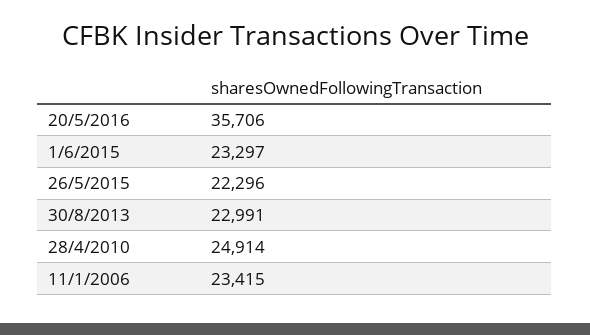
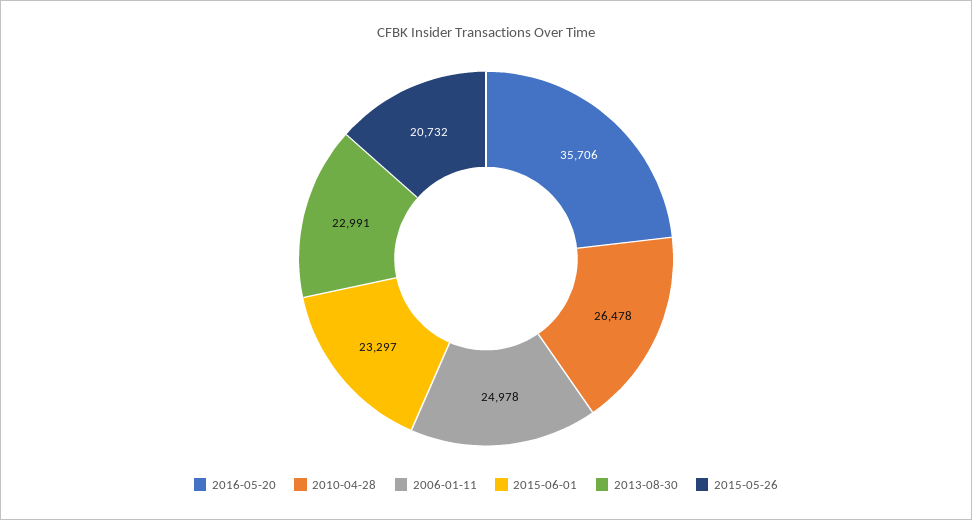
  {
    "20/5/2016": 35706,
    "1/6/2015": 23297,
-   "26/5/2015": 22296,
+   "26/5/2015": 20732,
    "30/8/2013": 22991,
-   "28/4/2010": 24914,
+   "28/4/2010": 26478,
-   "11/1/2006": 23415
+   "11/1/2006": 24978
  }

